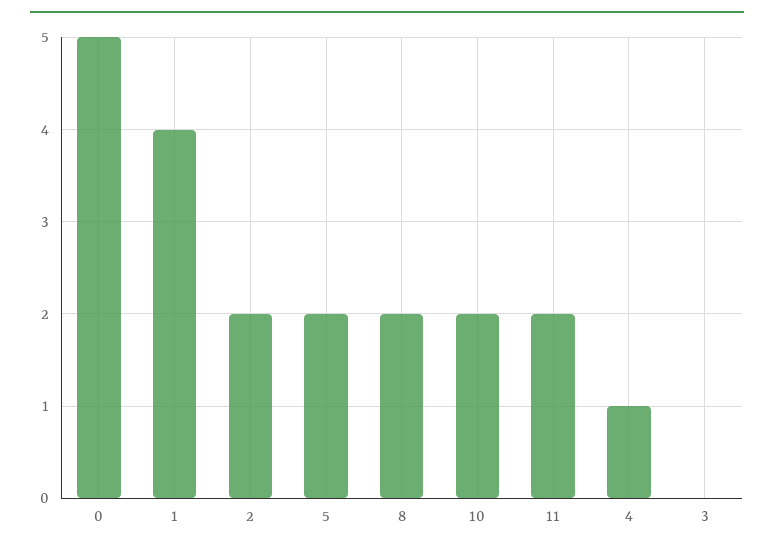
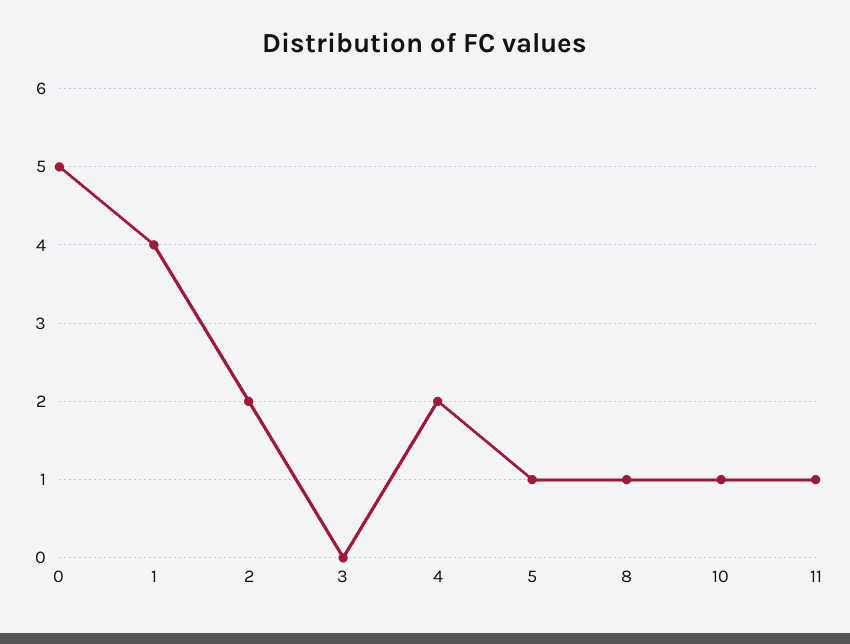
  {
    "0": 5,
    "1": 4,
    "2": 2,
-   "5": 2,
+   "5": 1,
-   "8": 2,
+   "8": 1,
-   "10": 2,
+   "10": 1,
-   "11": 2,
+   "11": 1,
-   "4": 1,
+   "4": 2,
    "3": 0
  }

